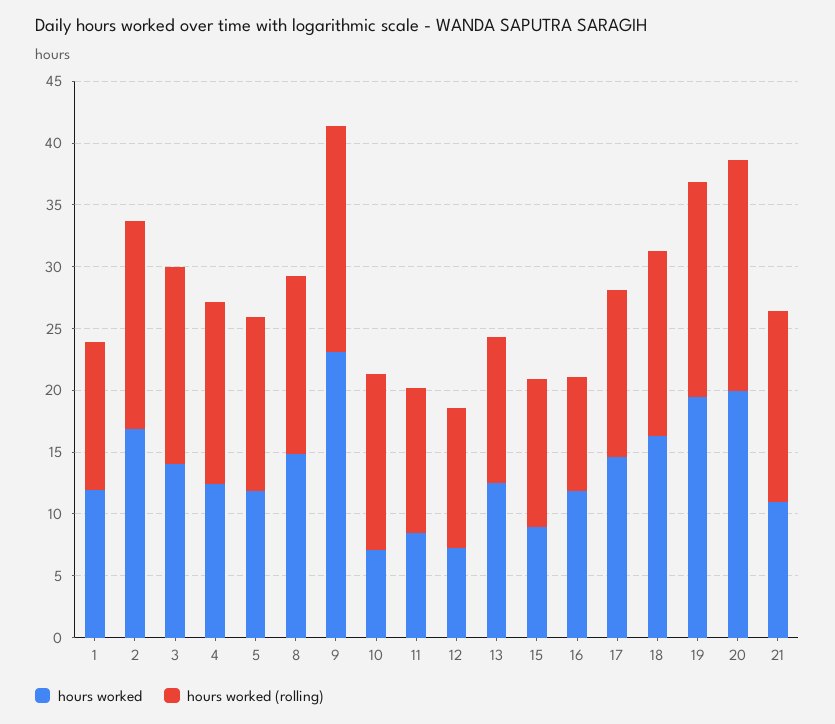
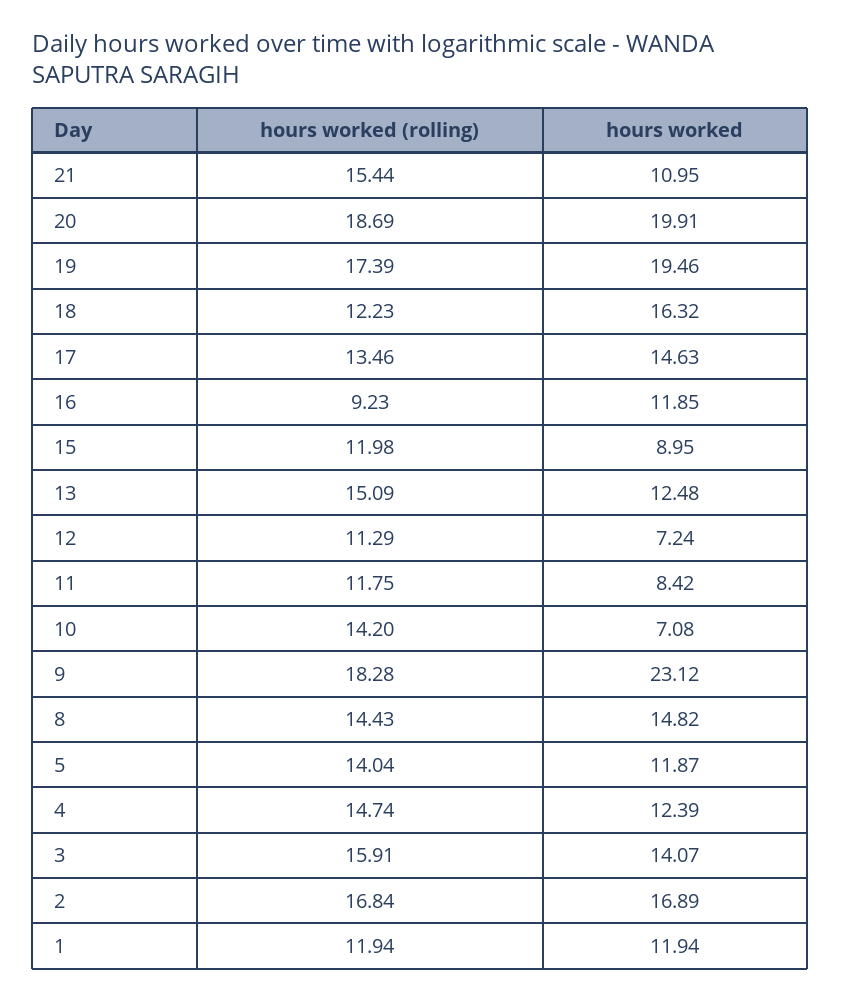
  {
    "hours worked": {
      "1": 11.94,
      "2": 16.89,
      "3": 14.07,
      "4": 12.39,
      "5": 11.87,
      "8": 14.82,
      "9": 23.12,
      "10": 7.08,
      "11": 8.42,
      "12": 7.24,
      "13": 12.48,
      "15": 8.95,
      "16": 11.85,
      "17": 14.63,
      "18": 16.32,
      "19": 19.46,
      "20": 19.91,
      "21": 10.95
    },
    "hours worked (rolling)": {
      "1": 11.94,
      "2": 16.84,
      "3": 15.91,
      "4": 14.74,
      "5": 14.04,
      "8": 14.43,
      "9": 18.28,
      "10": 14.2,
      "11": 11.75,
      "12": 11.29,
-     "13": 12,
+     "13": 15.09,
      "15": 11.98,
      "16": 9.23,
      "17": 13.46,
-     "18": 15,
+     "18": 12.23,
      "19": 17.39,
      "20": 18.69,
      "21": 15.44
    }
  }

